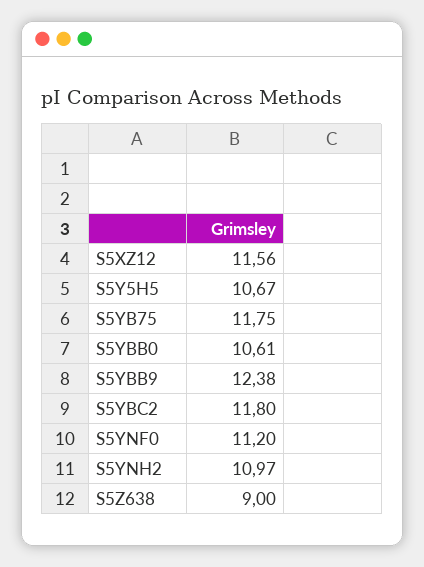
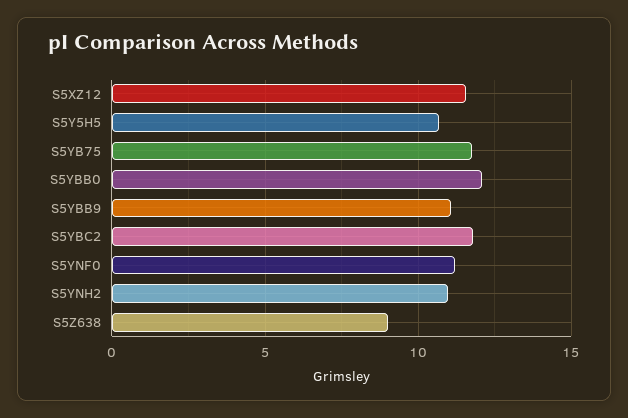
  {
    "S5XZ12": 11.56,
    "S5Y5H5": 10.67,
    "S5YB75": 11.75,
-   "S5YBB0": 10.61,
+   "S5YBB0": 12,
-   "S5YBB9": 12.38,
+   "S5YBB9": 11,
    "S5YBC2": 11.8,
    "S5YNF0": 11.2,
    "S5YNH2": 10.97,
    "S5Z638": 9
  }

